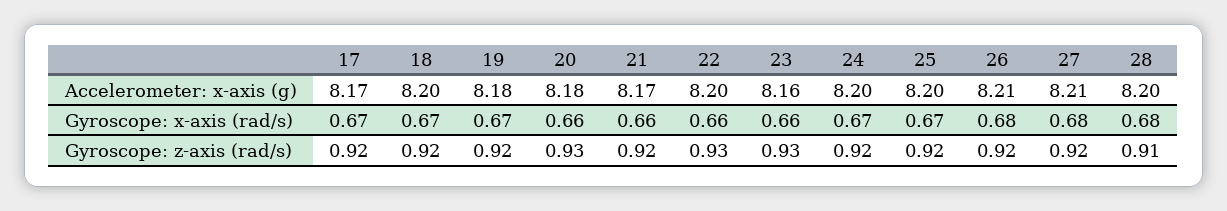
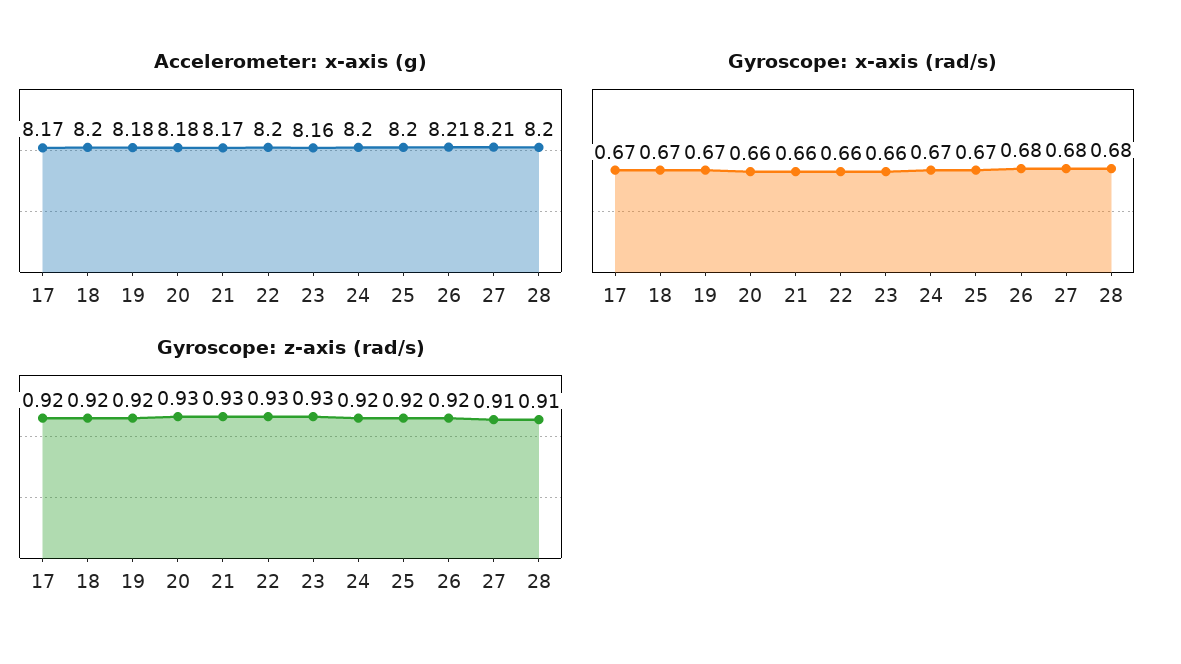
  {
    "Accelerometer: x-axis (g)": {
      "17": 8.17,
      "18": 8.2,
      "19": 8.18,
      "20": 8.18,
      "21": 8.17,
      "22": 8.2,
      "23": 8.16,
      "24": 8.2,
      "25": 8.2,
      "26": 8.21,
      "27": 8.21,
      "28": 8.2
    },
    "Gyroscope: x-axis (rad/s)": {
      "17": 0.67,
      "18": 0.67,
      "19": 0.67,
      "20": 0.66,
      "21": 0.66,
      "22": 0.66,
      "23": 0.66,
      "24": 0.67,
      "25": 0.67,
      "26": 0.68,
      "27": 0.68,
      "28": 0.68
    },
    "Gyroscope: z-axis (rad/s)": {
      "17": 0.92,
      "18": 0.92,
      "19": 0.92,
      "20": 0.93,
-     "21": 0.92,
+     "21": 0.93,
      "22": 0.93,
      "23": 0.93,
      "24": 0.92,
      "25": 0.92,
      "26": 0.92,
-     "27": 0.92,
+     "27": 0.91,
      "28": 0.91
    }
  }

